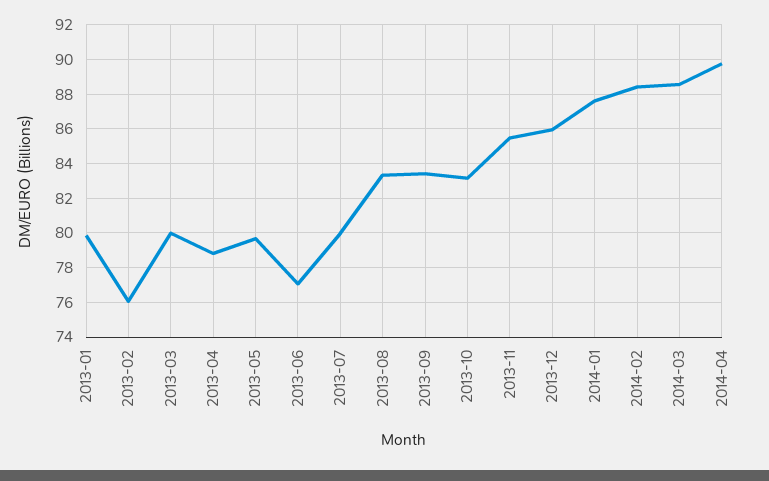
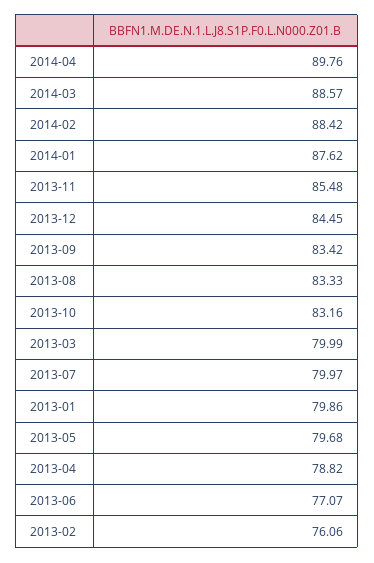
  {
    "2013-01": 79.86,
    "2013-02": 76.06,
    "2013-03": 79.99,
    "2013-04": 78.82,
    "2013-05": 79.68,
    "2013-06": 77.07,
    "2013-07": 79.97,
    "2013-08": 83.33,
    "2013-09": 83.42,
    "2013-10": 83.16,
    "2013-11": 85.48,
-   "2013-12": 86,
+   "2013-12": 84.45,
    "2014-01": 87.62,
    "2014-02": 88.42,
    "2014-03": 88.57,
    "2014-04": 89.76
  }

